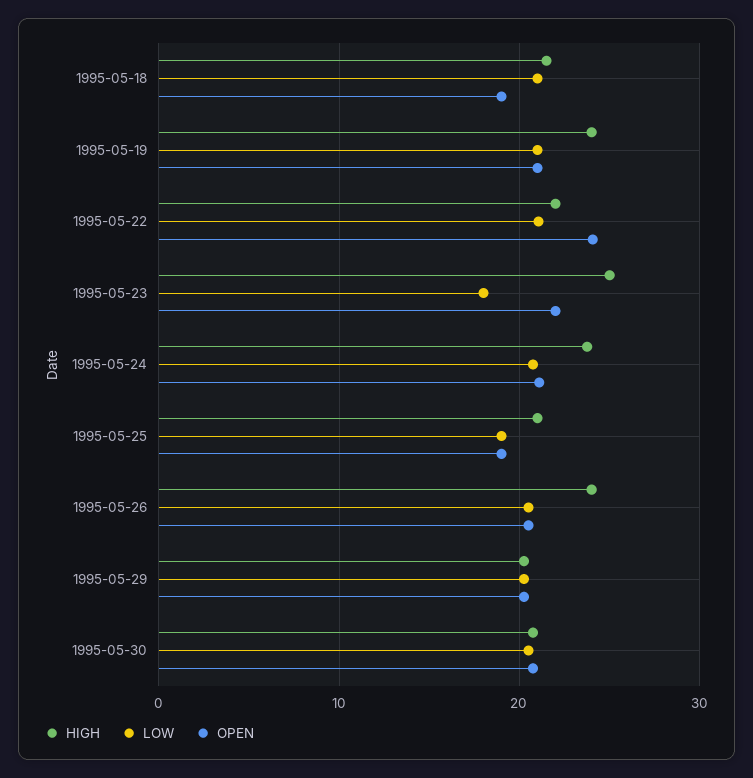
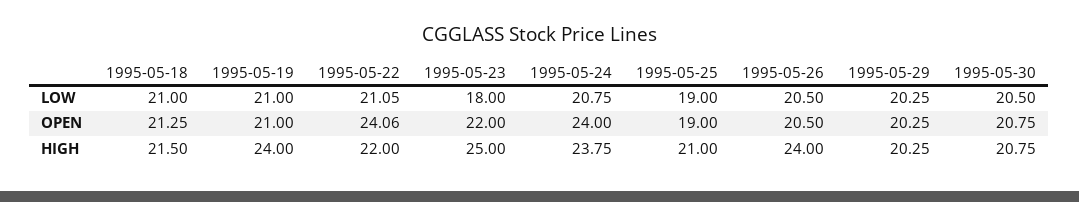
  {
    "HIGH": {
      "1995-05-18": 21.5,
      "1995-05-19": 24,
      "1995-05-22": 22,
      "1995-05-23": 25,
      "1995-05-24": 23.75,
      "1995-05-25": 21,
      "1995-05-26": 24,
      "1995-05-29": 20.25,
      "1995-05-30": 20.75
    },
    "LOW": {
      "1995-05-18": 21,
      "1995-05-19": 21,
      "1995-05-22": 21.05,
      "1995-05-23": 18,
      "1995-05-24": 20.75,
      "1995-05-25": 19,
      "1995-05-26": 20.5,
      "1995-05-29": 20.25,
      "1995-05-30": 20.5
    },
    "OPEN": {
-     "1995-05-18": 19,
+     "1995-05-18": 21.25,
      "1995-05-19": 21,
      "1995-05-22": 24.06,
      "1995-05-23": 22,
-     "1995-05-24": 21,
+     "1995-05-24": 24,
      "1995-05-25": 19,
      "1995-05-26": 20.5,
      "1995-05-29": 20.25,
      "1995-05-30": 20.75
    }
  }

